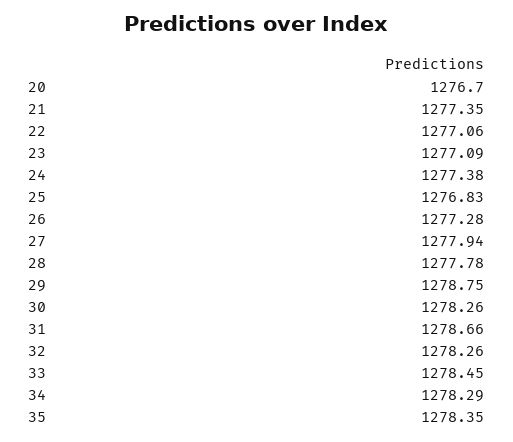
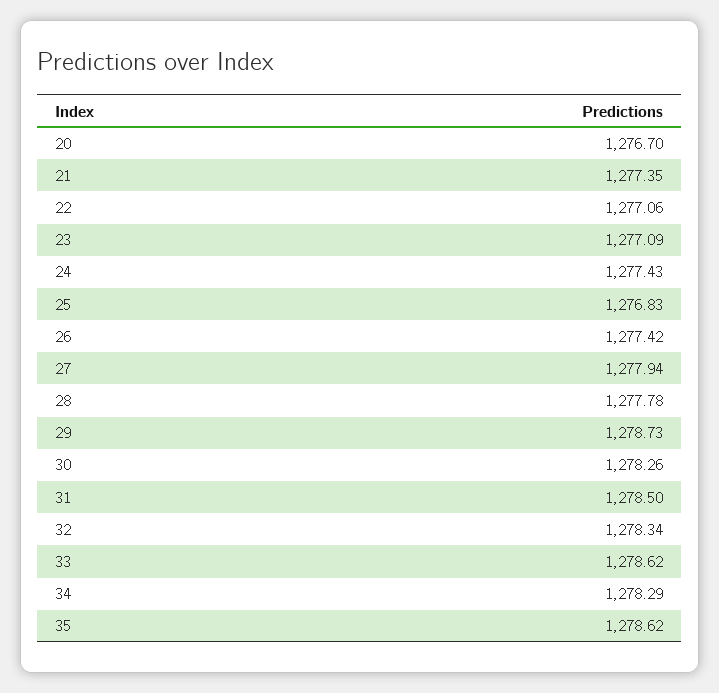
  {
    "20": 1276.7,
    "21": 1277.35,
    "22": 1277.06,
    "23": 1277.09,
-   "24": 1277.38,
+   "24": 1277.43,
    "25": 1276.83,
-   "26": 1277.28,
+   "26": 1277.42,
    "27": 1277.94,
    "28": 1277.78,
-   "29": 1278.75,
+   "29": 1278.73,
    "30": 1278.26,
-   "31": 1278.66,
+   "31": 1278.5,
-   "32": 1278.26,
+   "32": 1278.34,
-   "33": 1278.45,
+   "33": 1278.62,
    "34": 1278.29,
-   "35": 1278.35
+   "35": 1278.62
  }

